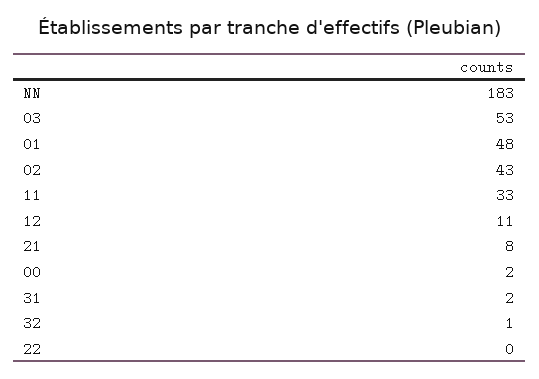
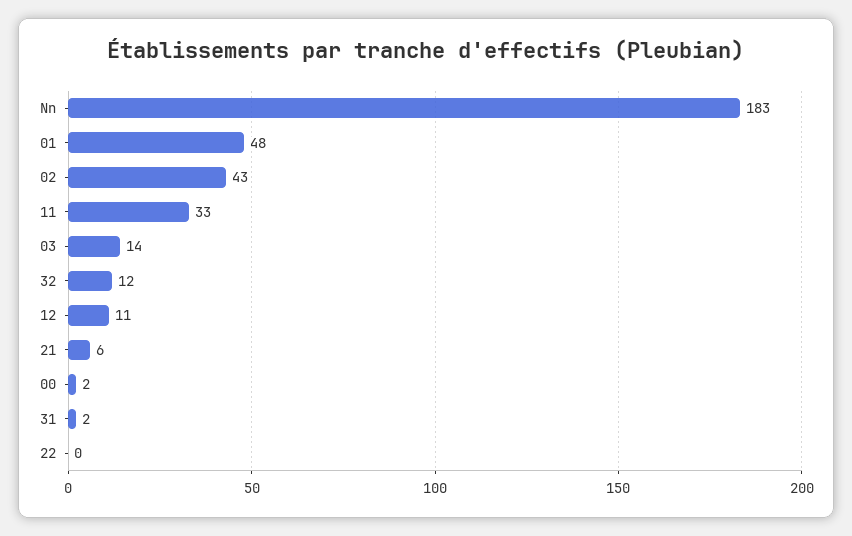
  {
    "NN": 183,
-   "03": 53,
+   "03": 14,
    "01": 48,
    "02": 43,
    "11": 33,
    "12": 11,
-   "21": 8,
+   "21": 6,
    "00": 2,
    "31": 2,
-   "32": 1,
+   "32": 12,
    "22": 0
  }

